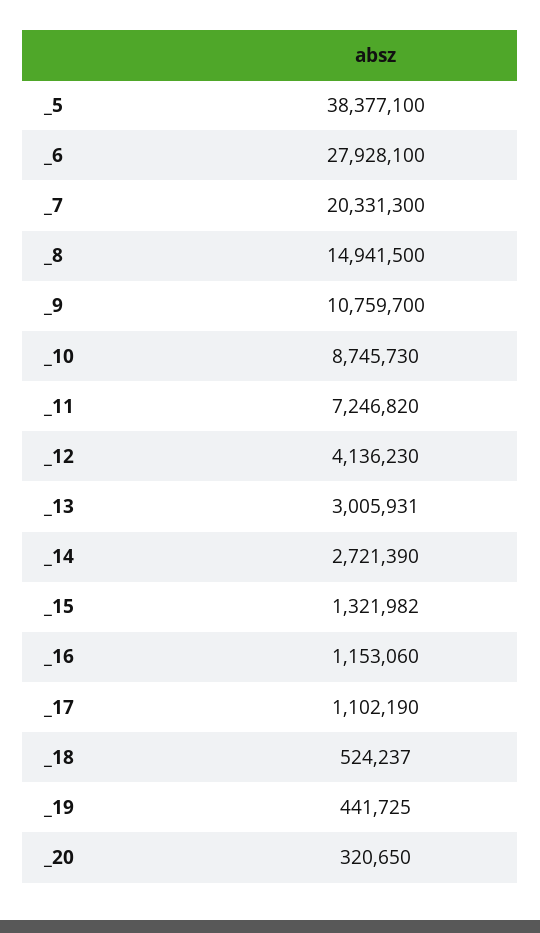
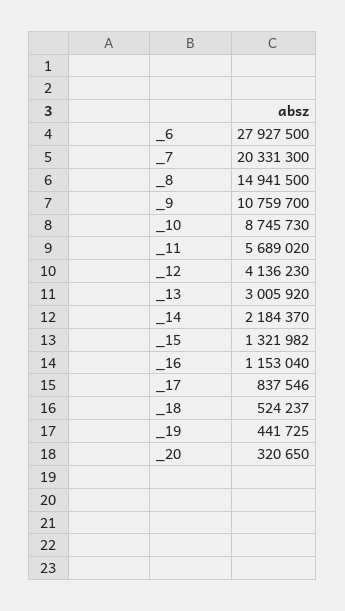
  {
-   "_5": 38377100,
-   "_6": 27928100,
+   "_6": 27927500,
    "_7": 20331300,
    "_8": 14941500,
    "_9": 10759700,
    "_10": 8745730,
-   "_11": 7246820,
+   "_11": 5689020,
    "_12": 4136230,
-   "_13": 3005931,
+   "_13": 3005920,
-   "_14": 2721390,
+   "_14": 2184370,
    "_15": 1321982,
-   "_16": 1153060,
+   "_16": 1153040,
-   "_17": 1102190,
+   "_17": 837546,
    "_18": 524237,
    "_19": 441725,
    "_20": 320650
  }

